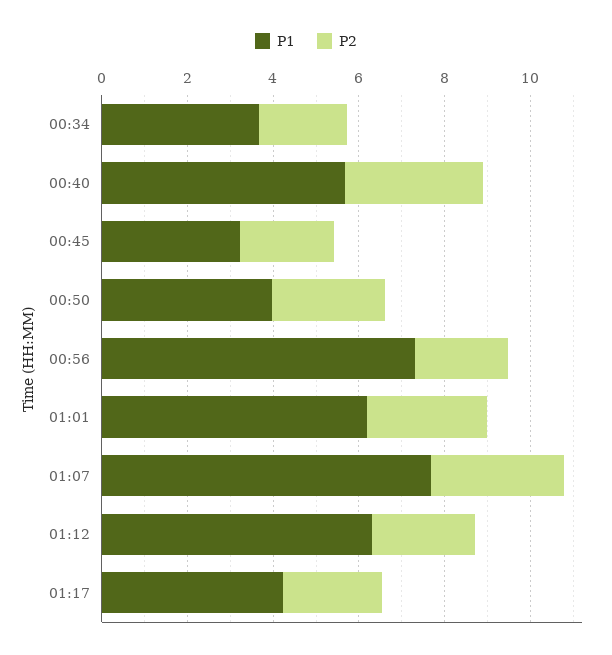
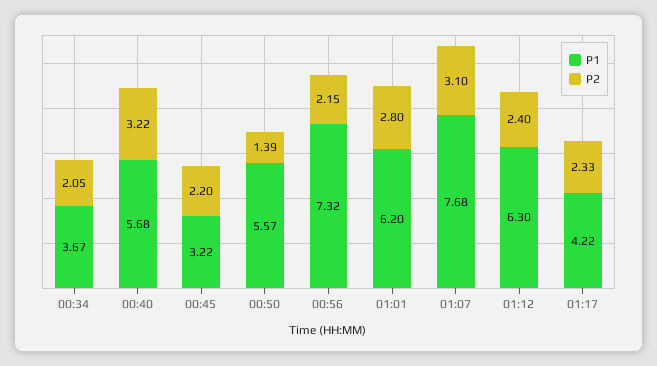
  {
    "P1": {
      "00:34": 3.67,
      "00:40": 5.68,
      "00:45": 3.22,
-     "00:50": 4,
+     "00:50": 5.57,
      "00:56": 7.32,
      "01:01": 6.2,
      "01:07": 7.68,
      "01:12": 6.3,
      "01:17": 4.22
    },
    "P2": {
      "00:34": 2.05,
      "00:40": 3.22,
      "00:45": 2.2,
-     "00:50": 2.5,
+     "00:50": 1.39,
      "00:56": 2.15,
      "01:01": 2.8,
      "01:07": 3.1,
      "01:12": 2.4,
      "01:17": 2.33
    }
  }

